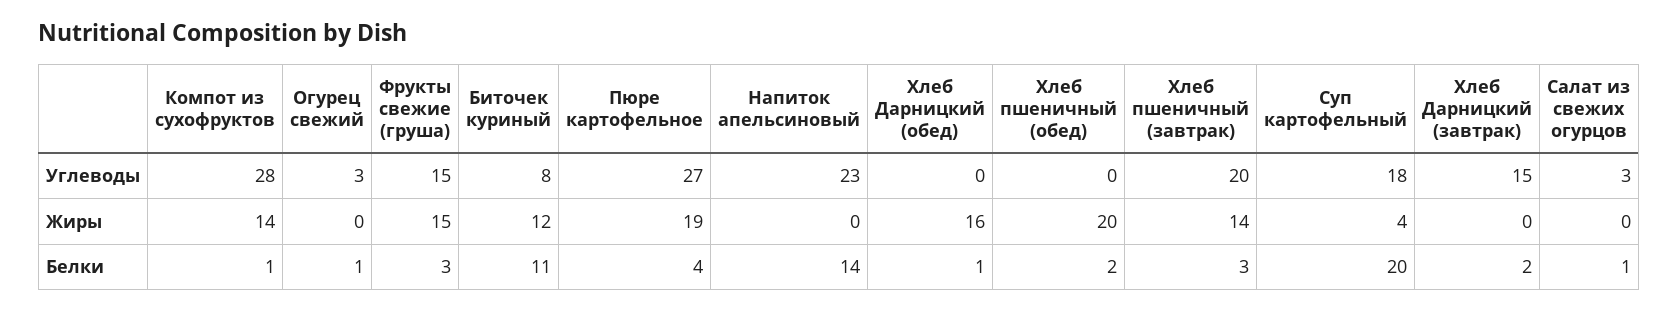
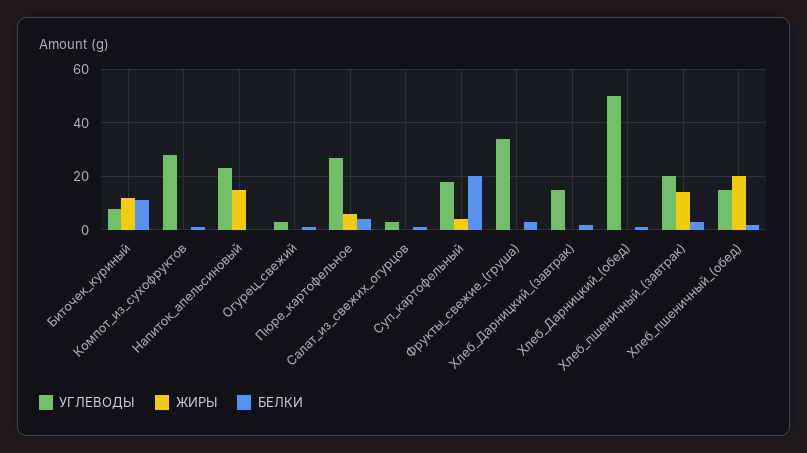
  {
    "Углеводы": {
      "Компот из сухофруктов": 28,
      "Огурец свежий": 3,
-     "Фрукты свежие (груша)": 15,
+     "Фрукты свежие (груша)": 35,
      "Биточек куриный": 8,
      "Пюре картофельное": 27,
      "Напиток апельсиновый": 23,
-     "Хлеб Дарницкий (обед)": 0,
+     "Хлеб Дарницкий (обед)": 50,
-     "Хлеб пшеничный (обед)": 0,
+     "Хлеб пшеничный (обед)": 15,
      "Хлеб пшеничный (завтрак)": 20,
      "Суп картофельный": 18,
      "Хлеб Дарницкий (завтрак)": 15,
      "Салат из свежих огурцов": 3
    },
    "Жиры": {
-     "Компот из сухофруктов": 14,
+     "Компот из сухофруктов": 0,
      "Огурец свежий": 0,
-     "Фрукты свежие (груша)": 15,
+     "Фрукты свежие (груша)": 0,
      "Биточек куриный": 12,
-     "Пюре картофельное": 19,
+     "Пюре картофельное": 5,
-     "Напиток апельсиновый": 0,
+     "Напиток апельсиновый": 15,
-     "Хлеб Дарницкий (обед)": 16,
+     "Хлеб Дарницкий (обед)": 0,
      "Хлеб пшеничный (обед)": 20,
      "Хлеб пшеничный (завтрак)": 14,
      "Суп картофельный": 4,
      "Хлеб Дарницкий (завтрак)": 0,
      "Салат из свежих огурцов": 0
    },
    "Белки": {
      "Компот из сухофруктов": 1,
      "Огурец свежий": 1,
      "Фрукты свежие (груша)": 3,
      "Биточек куриный": 11,
      "Пюре картофельное": 4,
-     "Напиток апельсиновый": 14,
+     "Напиток апельсиновый": 0,
      "Хлеб Дарницкий (обед)": 1,
      "Хлеб пшеничный (обед)": 2,
      "Хлеб пшеничный (завтрак)": 3,
      "Суп картофельный": 20,
      "Хлеб Дарницкий (завтрак)": 2,
      "Салат из свежих огурцов": 1
    }
  }

